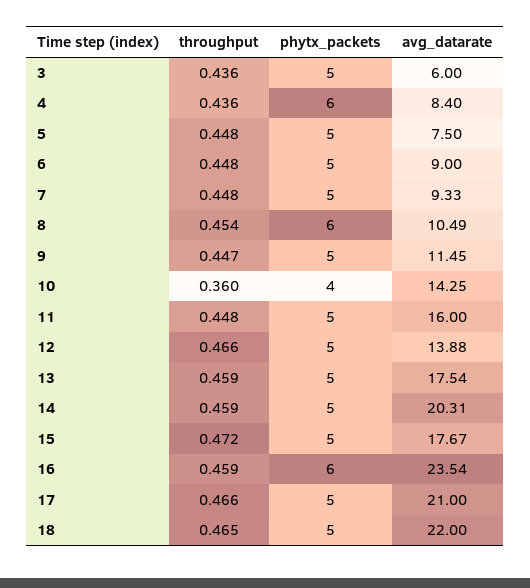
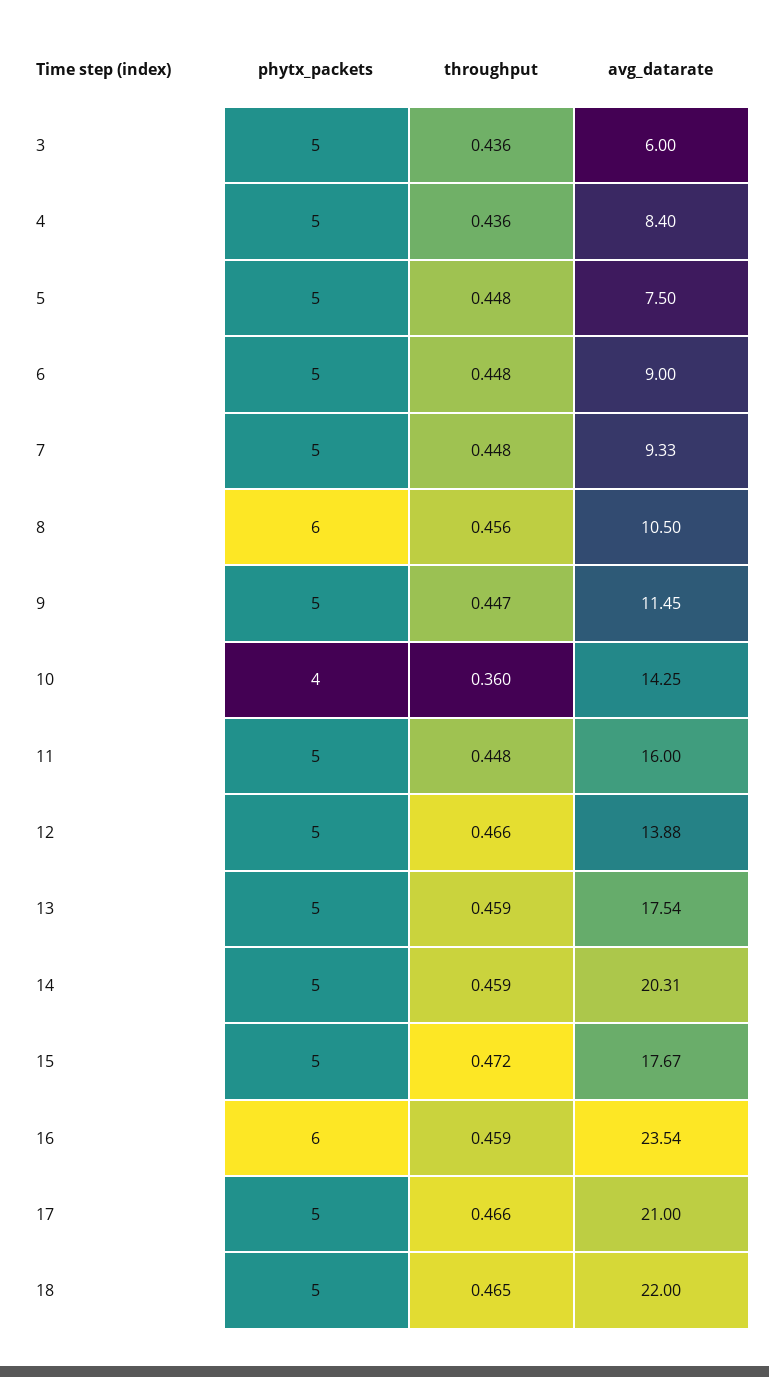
  {
    "throughput": {
      "3": 0.436,
      "4": 0.436,
      "5": 0.448,
      "6": 0.448,
      "7": 0.448,
-     "8": 0.454,
+     "8": 0.456,
      "9": 0.447,
      "10": 0.36,
      "11": 0.448,
      "12": 0.466,
      "13": 0.459,
      "14": 0.459,
      "15": 0.472,
      "16": 0.459,
      "17": 0.466,
      "18": 0.465
    },
    "phytx_packets": {
      "3": 5,
-     "4": 6,
+     "4": 5,
      "5": 5,
      "6": 5,
      "7": 5,
      "8": 6,
      "9": 5,
      "10": 4,
      "11": 5,
      "12": 5,
      "13": 5,
      "14": 5,
      "15": 5,
      "16": 6,
      "17": 5,
      "18": 5
    },
    "avg_datarate": {
      "3": 6,
      "4": 8.4,
      "5": 7.5,
      "6": 9,
      "7": 9.33,
-     "8": 10.49,
+     "8": 10.5,
      "9": 11.45,
      "10": 14.25,
      "11": 16,
      "12": 13.88,
      "13": 17.54,
      "14": 20.31,
      "15": 17.67,
      "16": 23.54,
      "17": 21,
      "18": 22
    }
  }

